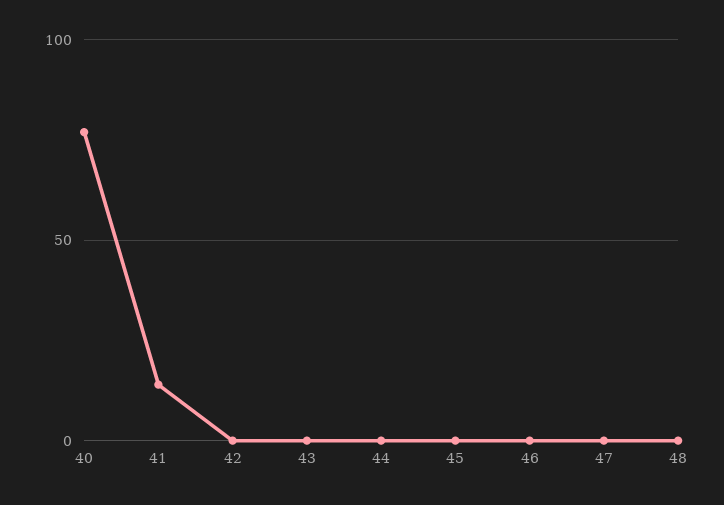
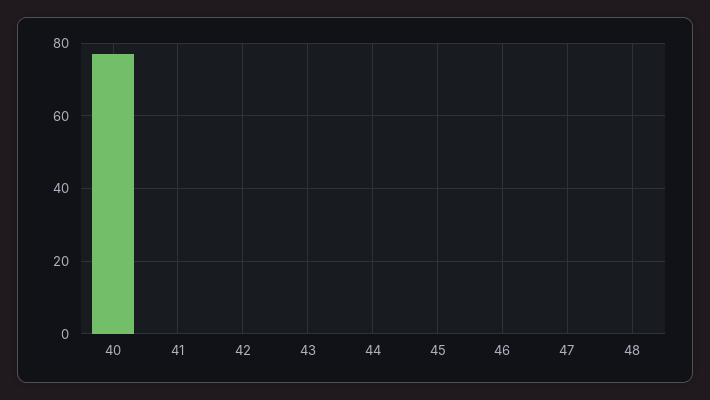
  {
    "40": 75,
-   "41": 15,
+   "41": 0,
    "42": 0,
    "43": 0,
    "44": 0,
    "45": 0,
    "46": 0,
    "47": 0,
    "48": 0
  }

